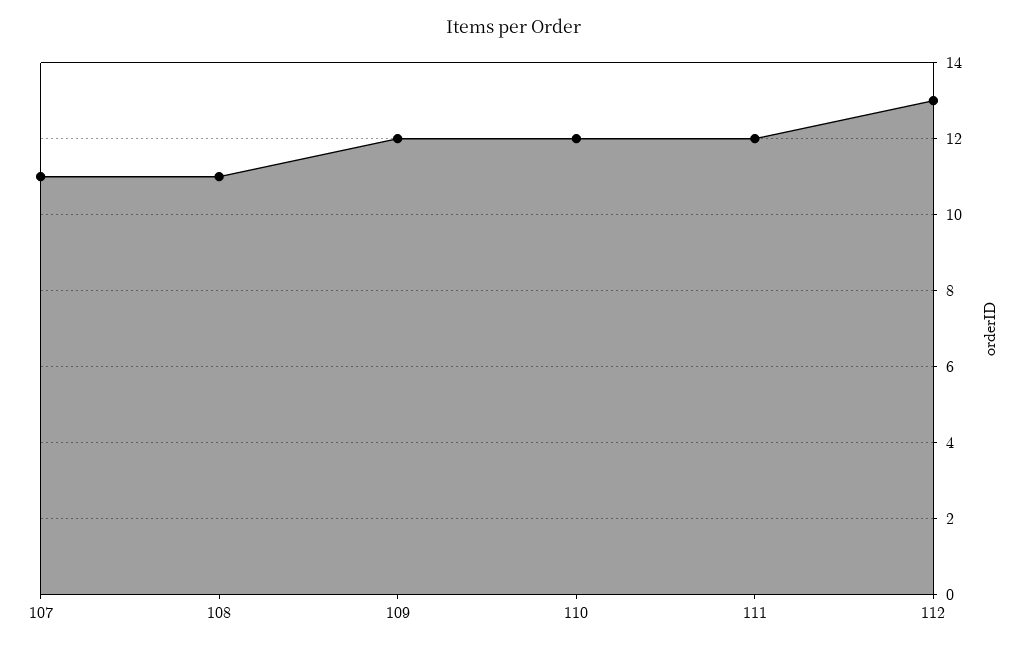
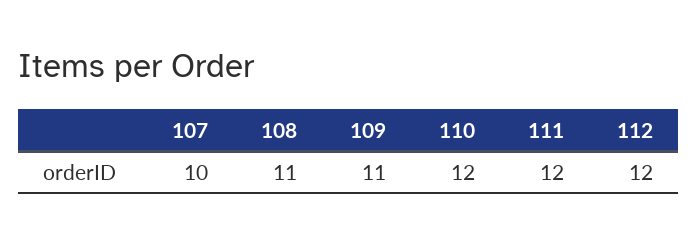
  {
-   "107": 11,
+   "107": 10,
    "108": 11,
-   "109": 12,
+   "109": 11,
    "110": 12,
    "111": 12,
-   "112": 13
+   "112": 12
  }

